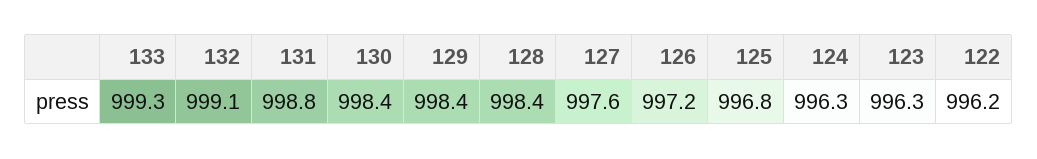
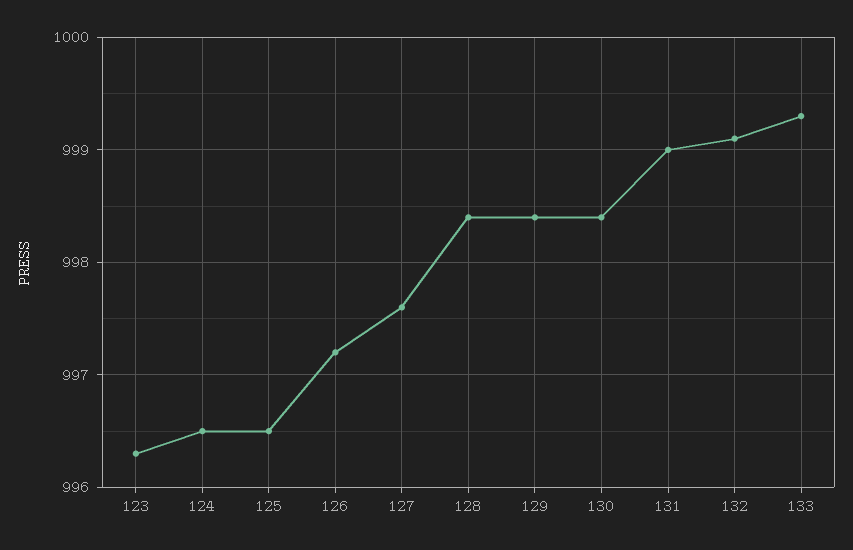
  {
    "133": 999.3,
    "132": 999.1,
-   "131": 998.8,
+   "131": 999,
    "130": 998.4,
    "129": 998.4,
    "128": 998.4,
    "127": 997.6,
    "126": 997.2,
-   "125": 996.8,
+   "125": 996.5,
-   "124": 996.3,
+   "124": 996.5,
-   "123": 996.3,
+   "123": 996.3
-   "122": 996.2
  }

